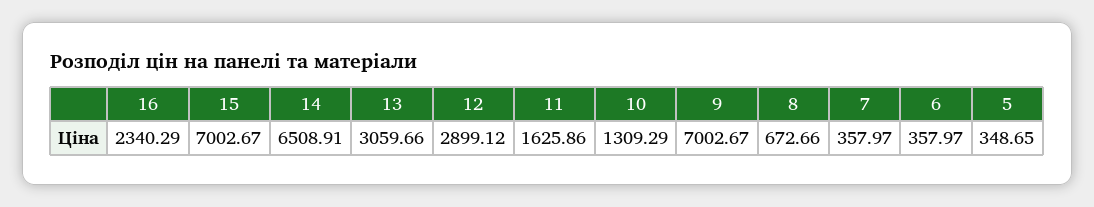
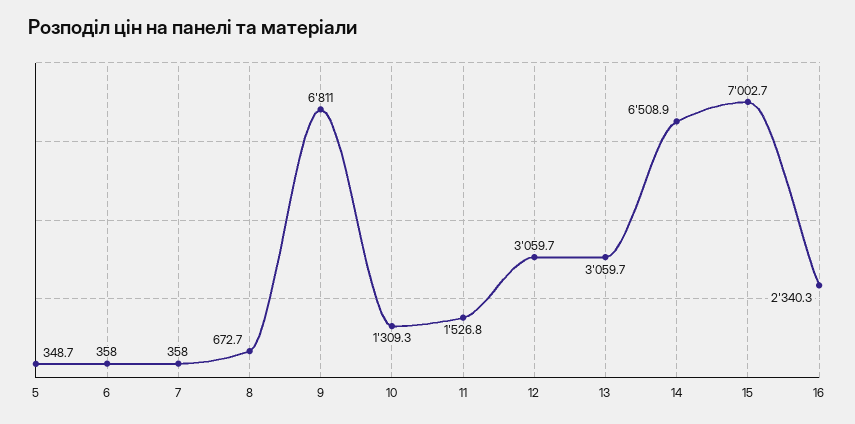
  {
    "16": 2340.29,
    "15": 7002.67,
    "14": 6508.91,
    "13": 3059.66,
-   "12": 2899.12,
+   "12": 3059.7,
-   "11": 1625.86,
+   "11": 1526.8,
    "10": 1309.29,
-   "9": 7002.67,
+   "9": 6811,
    "8": 672.66,
    "7": 357.97,
    "6": 357.97,
    "5": 348.65
  }

